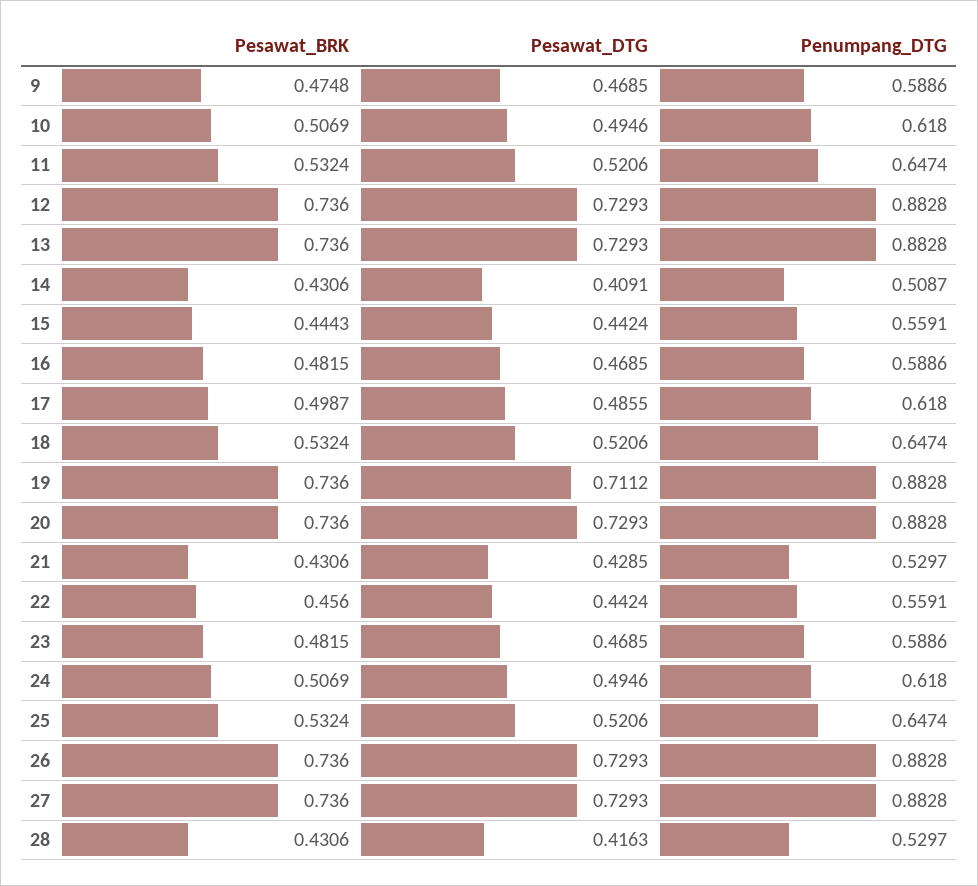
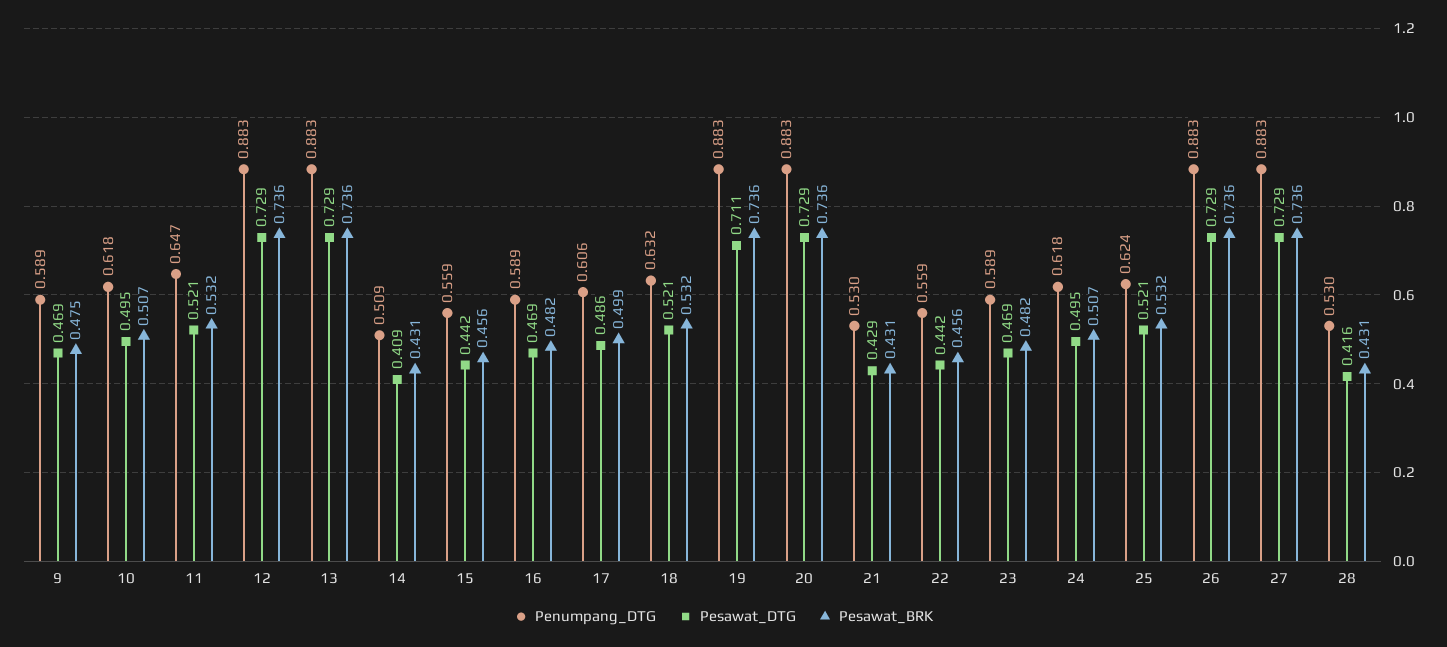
  {
    "Pesawat_BRK": {
      "9": 0.4748,
      "10": 0.5069,
      "11": 0.5324,
      "12": 0.736,
      "13": 0.736,
      "14": 0.4306,
-     "15": 0.4443,
+     "15": 0.456,
      "16": 0.4815,
      "17": 0.4987,
      "18": 0.5324,
      "19": 0.736,
      "20": 0.736,
      "21": 0.4306,
      "22": 0.456,
      "23": 0.4815,
      "24": 0.5069,
      "25": 0.5324,
      "26": 0.736,
      "27": 0.736,
      "28": 0.4306
    },
    "Pesawat_DTG": {
      "9": 0.4685,
      "10": 0.4946,
      "11": 0.5206,
      "12": 0.7293,
      "13": 0.7293,
      "14": 0.4091,
      "15": 0.4424,
      "16": 0.4685,
      "17": 0.4855,
      "18": 0.5206,
      "19": 0.7112,
      "20": 0.7293,
      "21": 0.4285,
      "22": 0.4424,
      "23": 0.4685,
      "24": 0.4946,
      "25": 0.5206,
      "26": 0.7293,
      "27": 0.7293,
      "28": 0.4163
    },
    "Penumpang_DTG": {
      "9": 0.5886,
      "10": 0.618,
      "11": 0.6474,
      "12": 0.8828,
      "13": 0.8828,
      "14": 0.5087,
      "15": 0.5591,
      "16": 0.5886,
-     "17": 0.618,
+     "17": 0.606,
-     "18": 0.6474,
+     "18": 0.632,
      "19": 0.8828,
      "20": 0.8828,
      "21": 0.5297,
      "22": 0.5591,
      "23": 0.5886,
      "24": 0.618,
-     "25": 0.6474,
+     "25": 0.624,
      "26": 0.8828,
      "27": 0.8828,
      "28": 0.5297
    }
  }

